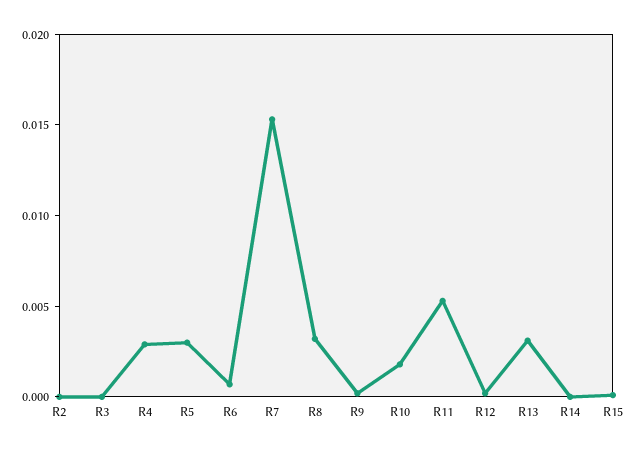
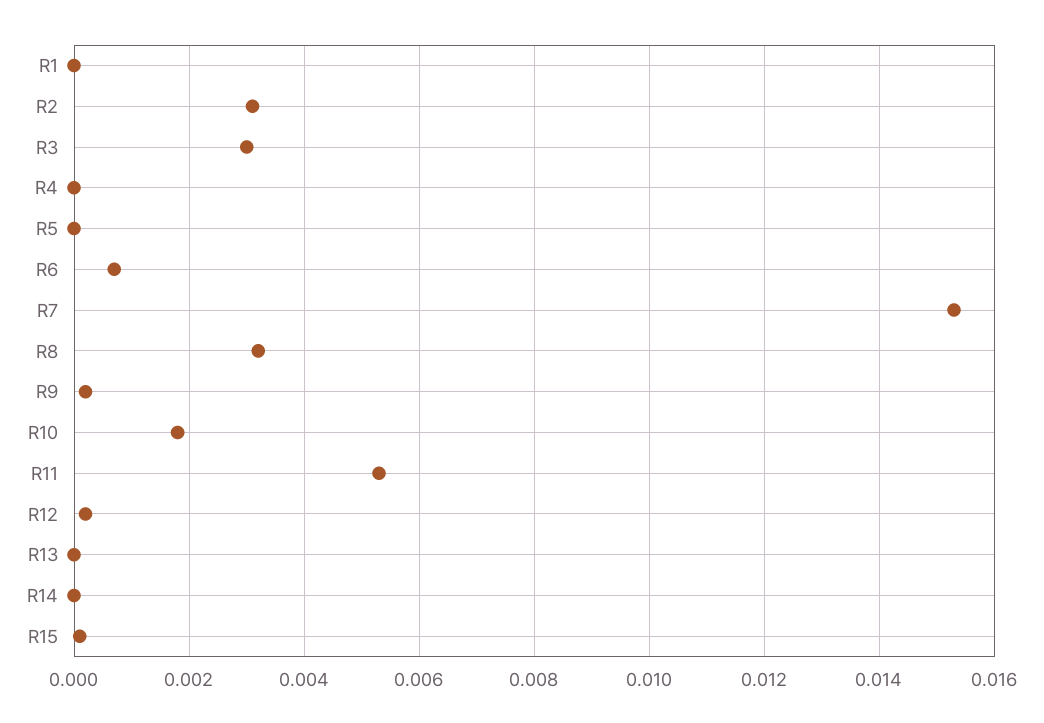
  {
-   "R2": 0,
+   "R2": 0.003,
-   "R3": 0,
+   "R3": 0.003,
-   "R4": 0.003,
+   "R4": 0,
-   "R5": 0.003,
+   "R5": 0,
    "R6": 0.0005,
    "R7": 0.0155,
    "R8": 0.003,
    "R9": 0,
    "R10": 0.002,
    "R11": 0.0055,
    "R12": 0,
-   "R13": 0.003,
+   "R13": 0,
    "R14": 0,
-   "R15": 0
+   "R15": 0,
+   "R1": 0
  }

